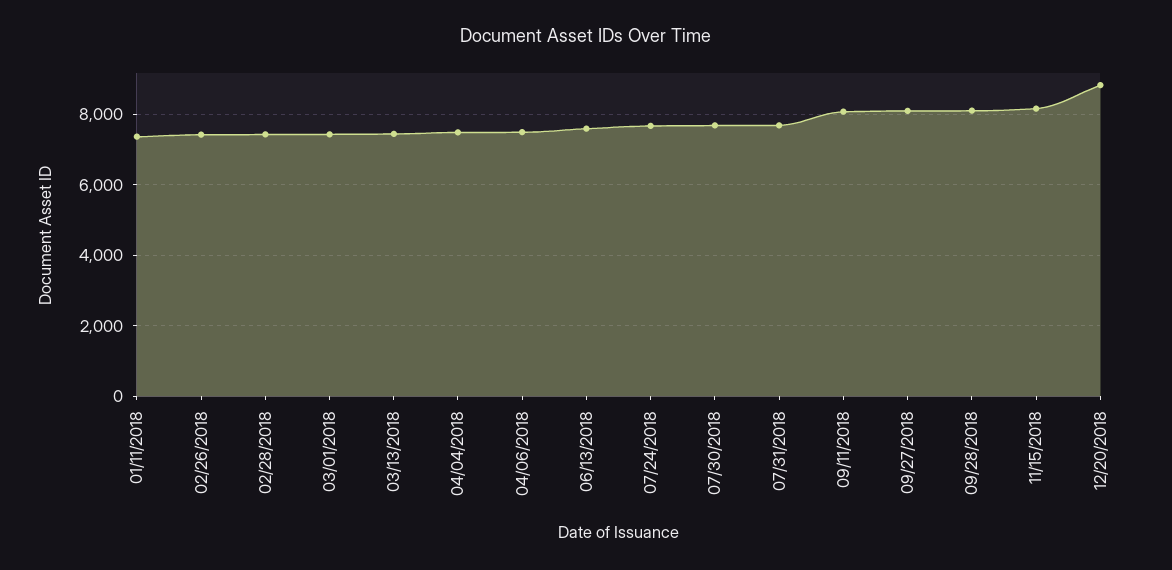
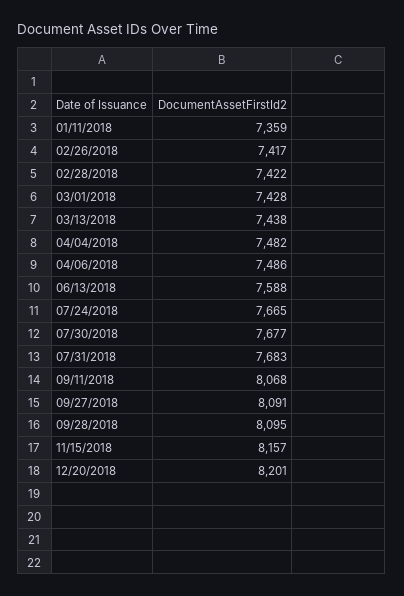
  {
    "01/11/2018": 7359,
    "02/26/2018": 7417,
    "02/28/2018": 7422,
    "03/01/2018": 7428,
    "03/13/2018": 7438,
    "04/04/2018": 7482,
    "04/06/2018": 7486,
    "06/13/2018": 7588,
    "07/24/2018": 7665,
    "07/30/2018": 7677,
    "07/31/2018": 7683,
    "09/11/2018": 8068,
    "09/27/2018": 8091,
    "09/28/2018": 8095,
    "11/15/2018": 8157,
-   "12/20/2018": 8800
+   "12/20/2018": 8201
  }

